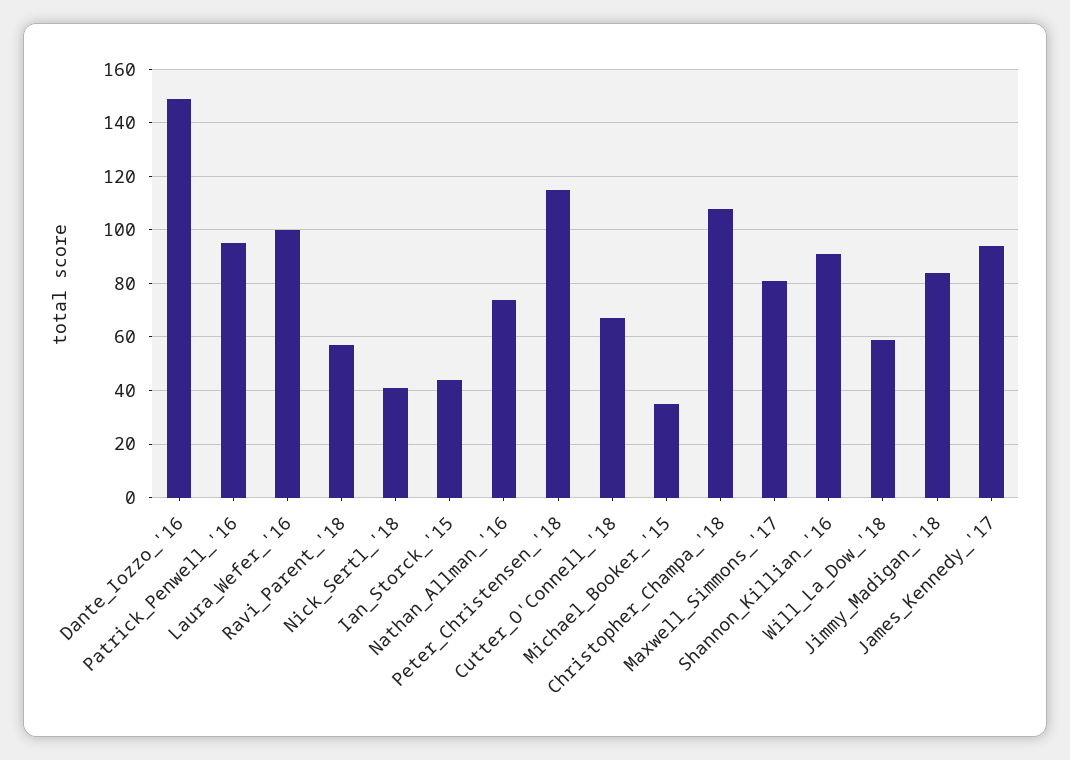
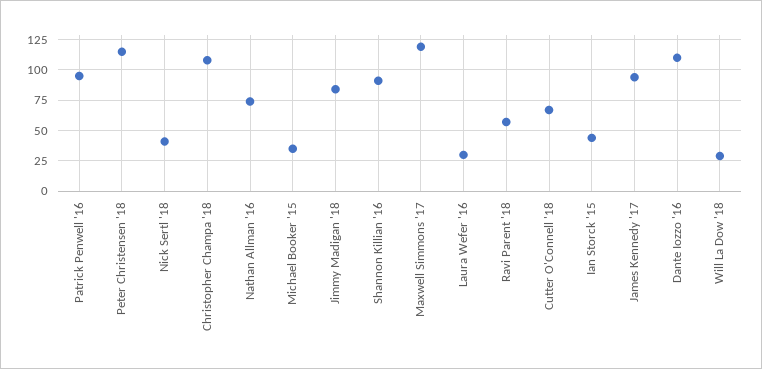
  {
-   "Dante_Iozzo_'16": 150,
+   "Dante_Iozzo_'16": 110,
    "Patrick_Penwell_'16": 95,
-   "Laura_Wefer_'16": 100,
+   "Laura_Wefer_'16": 30,
    "Ravi_Parent_'18": 55,
    "Nick_Sertl_'18": 40,
    "Ian_Storck_'15": 45,
    "Nathan_Allman_'16": 75,
    "Peter_Christensen_'18": 115,
    "Cutter_O'Connell_'18": 65,
    "Michael_Booker_'15": 35,
    "Christopher_Champa_'18": 110,
-   "Maxwell_Simmons_'17": 80,
+   "Maxwell_Simmons_'17": 120,
    "Shannon_Killian_'16": 90,
-   "Will_La_Dow_'18": 60,
+   "Will_La_Dow_'18": 30,
    "Jimmy_Madigan_'18": 85,
    "James_Kennedy_'17": 95
  }

